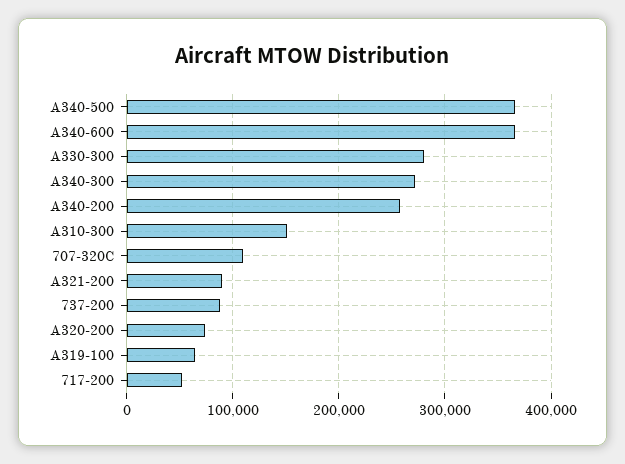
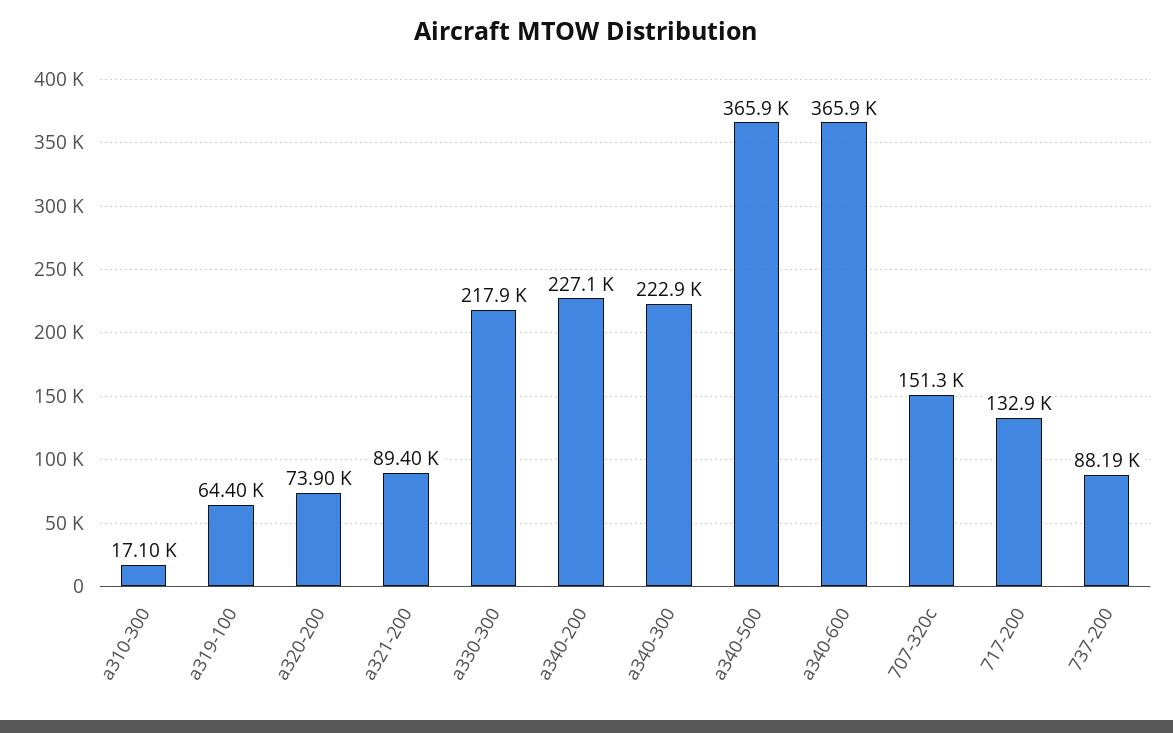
  {
    "A340-500": 365900,
    "A340-600": 365900,
-   "A330-300": 280000,
+   "A330-300": 217900,
-   "A340-300": 270000,
+   "A340-300": 222900,
-   "A340-200": 260000,
+   "A340-200": 227100,
-   "A310-300": 150000,
+   "A310-300": 17100,
-   "707-320C": 110000,
+   "707-320C": 151300,
    "A321-200": 89400,
    "737-200": 88190,
    "A320-200": 73900,
    "A319-100": 64400,
-   "717-200": 50000
+   "717-200": 132900
  }

